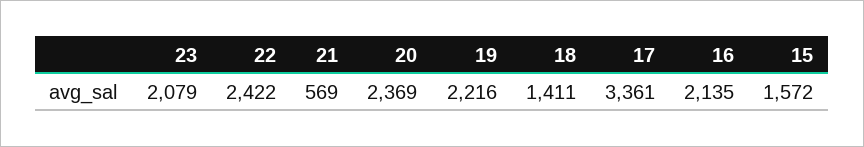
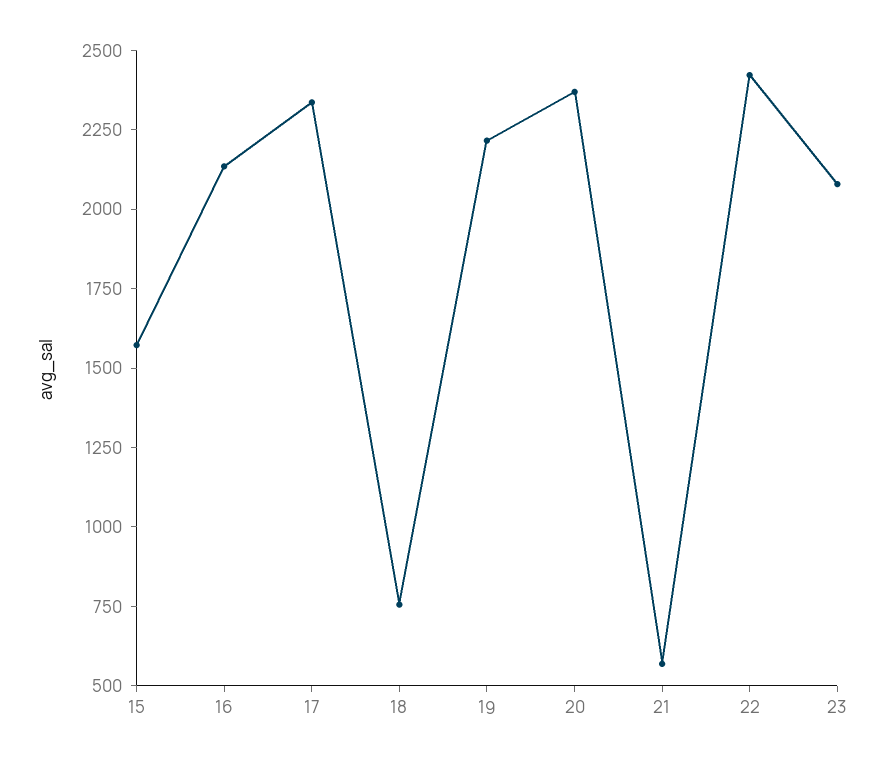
  {
    "23": 2079,
    "22": 2422,
    "21": 569,
    "20": 2369,
    "19": 2216,
-   "18": 1411,
+   "18": 750,
-   "17": 3361,
+   "17": 2350,
    "16": 2135,
    "15": 1572
  }

